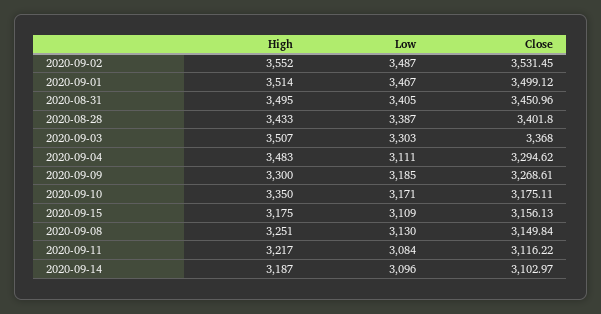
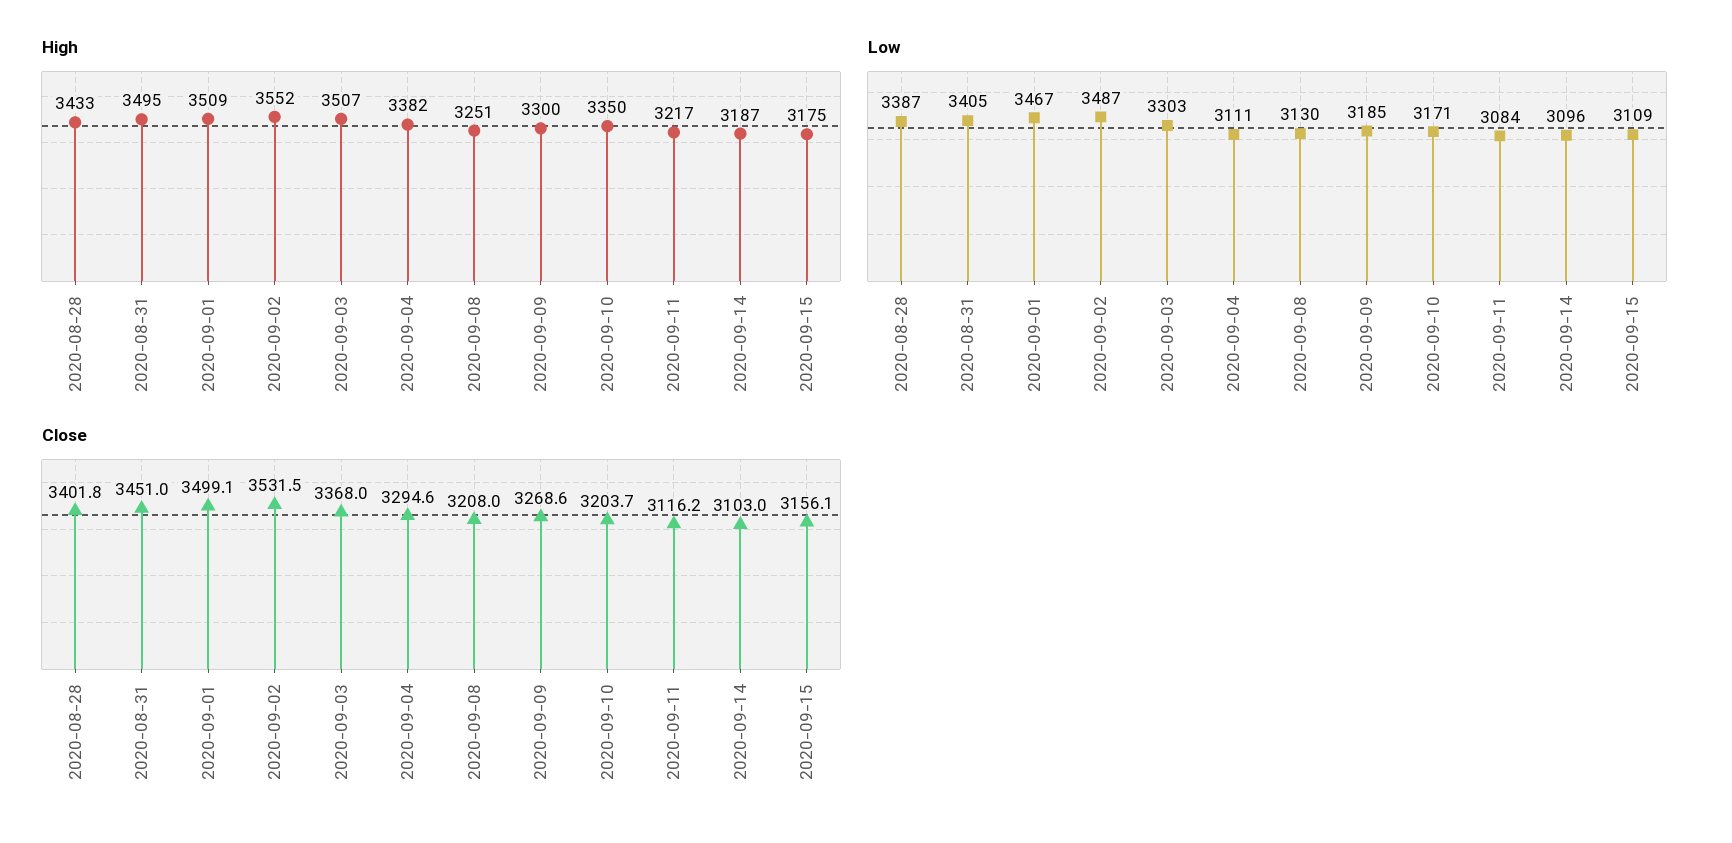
  {
    "High": {
      "2020-09-02": 3552,
-     "2020-09-01": 3514,
+     "2020-09-01": 3509,
      "2020-08-31": 3495,
      "2020-08-28": 3433,
      "2020-09-03": 3507,
-     "2020-09-04": 3483,
+     "2020-09-04": 3382,
      "2020-09-09": 3300,
      "2020-09-10": 3350,
      "2020-09-15": 3175,
      "2020-09-08": 3251,
      "2020-09-11": 3217,
      "2020-09-14": 3187
    },
    "Low": {
      "2020-09-02": 3487,
      "2020-09-01": 3467,
      "2020-08-31": 3405,
      "2020-08-28": 3387,
      "2020-09-03": 3303,
      "2020-09-04": 3111,
      "2020-09-09": 3185,
      "2020-09-10": 3171,
      "2020-09-15": 3109,
      "2020-09-08": 3130,
      "2020-09-11": 3084,
      "2020-09-14": 3096
    },
    "Close": {
      "2020-09-02": 3531.45,
      "2020-09-01": 3499.12,
      "2020-08-31": 3450.96,
      "2020-08-28": 3401.8,
      "2020-09-03": 3368,
      "2020-09-04": 3294.62,
      "2020-09-09": 3268.61,
-     "2020-09-10": 3175.11,
+     "2020-09-10": 3203.7,
      "2020-09-15": 3156.13,
-     "2020-09-08": 3149.84,
+     "2020-09-08": 3208,
      "2020-09-11": 3116.22,
      "2020-09-14": 3102.97
    }
  }

